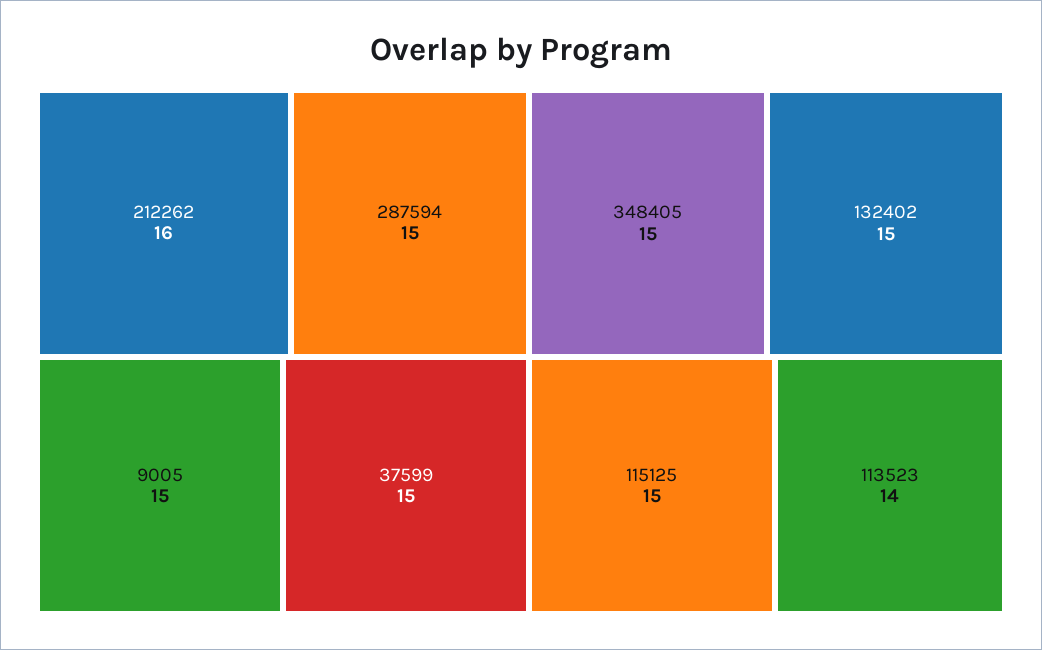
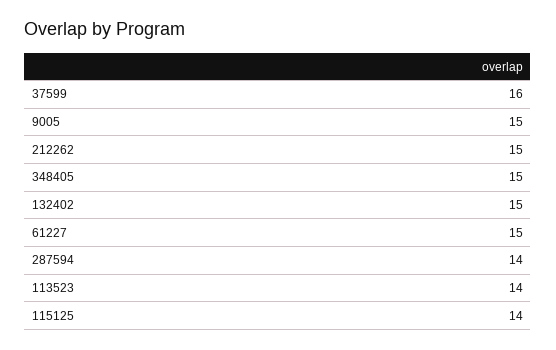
  {
-   "212262": 16,
+   "212262": 15,
-   "287594": 15,
+   "287594": 14,
    "9005": 15,
-   "37599": 15,
+   "37599": 16,
    "348405": 15,
    "132402": 15,
-   "115125": 15,
+   "115125": 14,
-   "113523": 14
+   "113523": 14,
+   "61227": 15
  }

